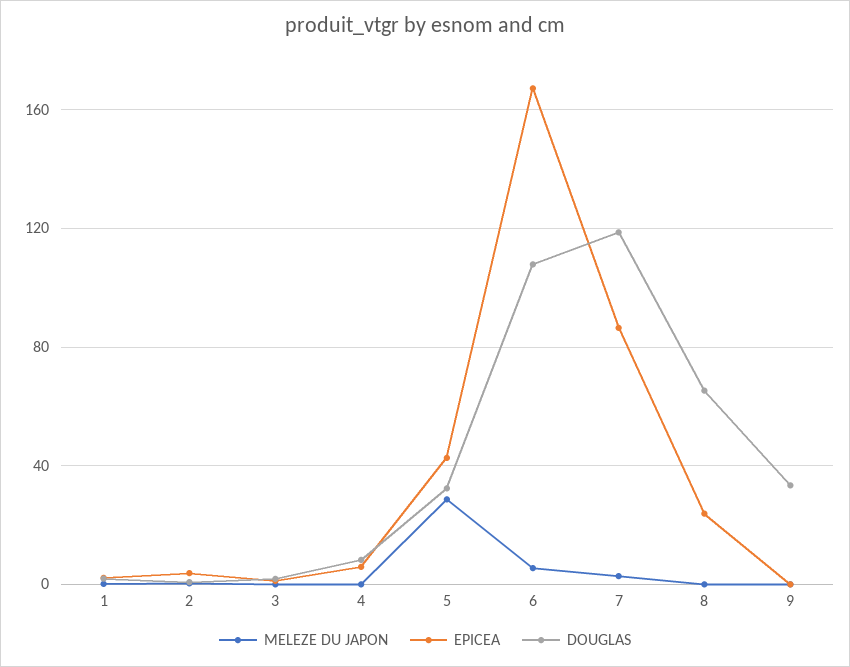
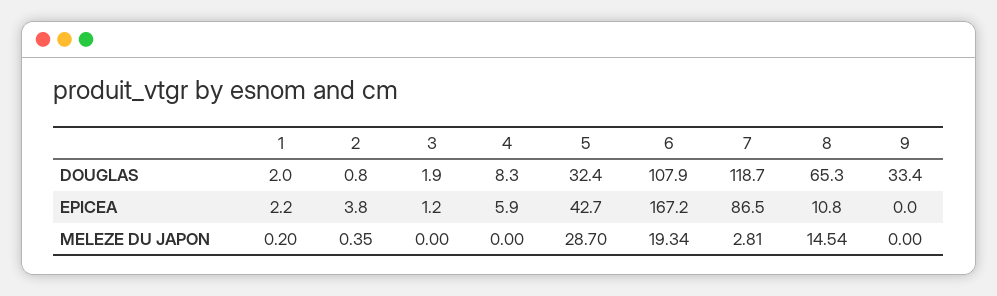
  {
    "MELEZE DU JAPON": {
      "1": 0.2,
      "2": 0.35,
      "3": 0,
      "4": 0,
      "5": 28.7,
-     "6": 5,
+     "6": 19.34,
      "7": 2.81,
-     "8": 0,
+     "8": 14.54,
      "9": 0
    },
    "EPICEA": {
      "1": 2.2,
      "2": 3.8,
      "3": 1.2,
      "4": 5.9,
      "5": 42.7,
      "6": 167.2,
      "7": 86.5,
-     "8": 25,
+     "8": 10.8,
      "9": 0
    },
    "DOUGLAS": {
      "1": 2,
      "2": 0.8,
      "3": 1.9,
      "4": 8.3,
      "5": 32.4,
      "6": 107.9,
      "7": 118.7,
      "8": 65.3,
      "9": 33.4
    }
  }

